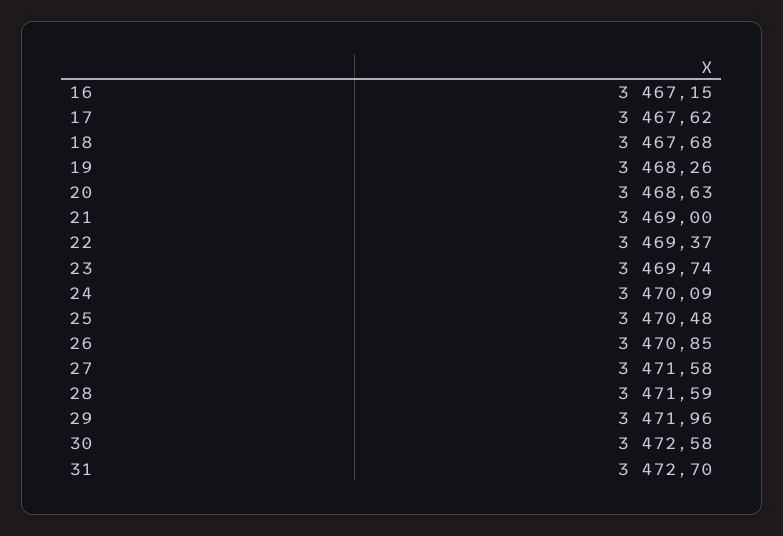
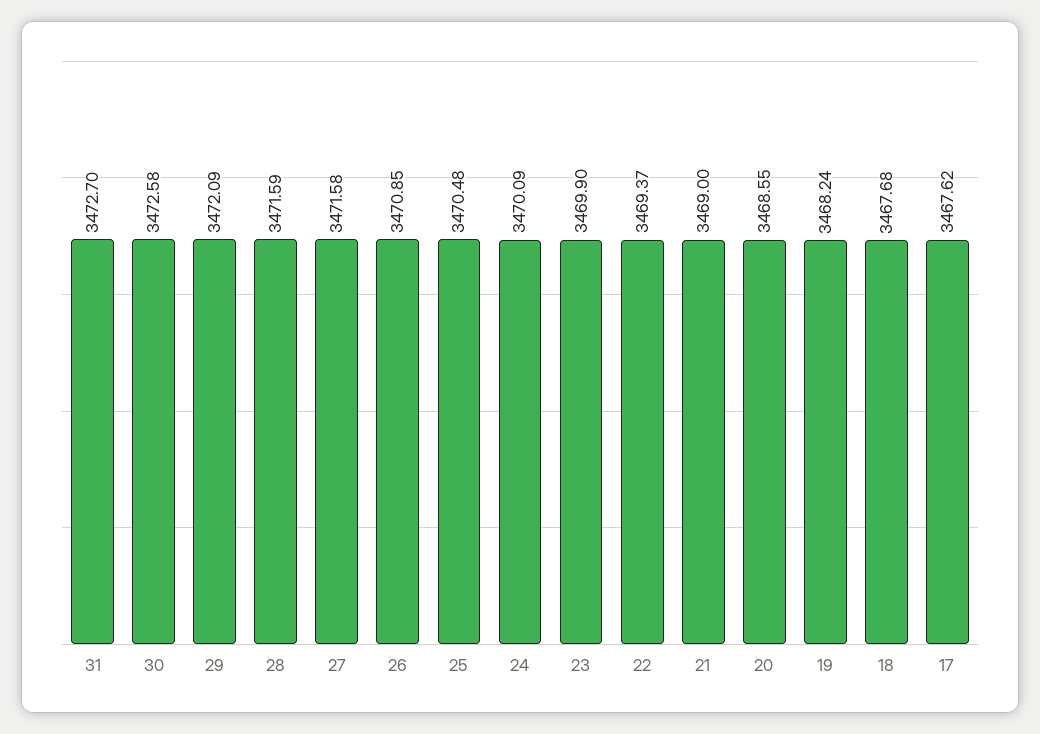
  {
-   "16": 3467.15,
    "17": 3467.62,
    "18": 3467.68,
-   "19": 3468.26,
+   "19": 3468.24,
-   "20": 3468.63,
+   "20": 3468.55,
    "21": 3469,
    "22": 3469.37,
-   "23": 3469.74,
+   "23": 3469.9,
    "24": 3470.09,
    "25": 3470.48,
    "26": 3470.85,
    "27": 3471.58,
    "28": 3471.59,
-   "29": 3471.96,
+   "29": 3472.09,
    "30": 3472.58,
    "31": 3472.7
  }

